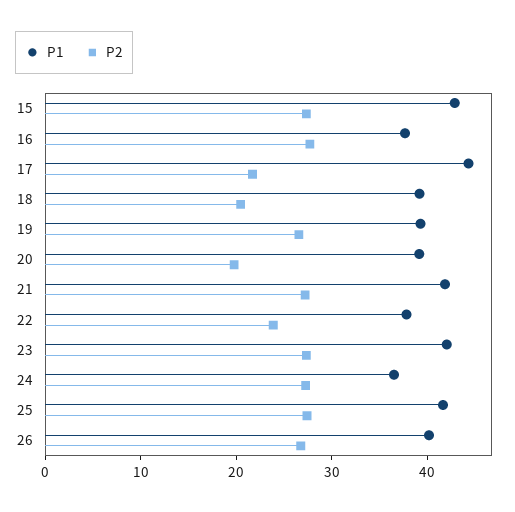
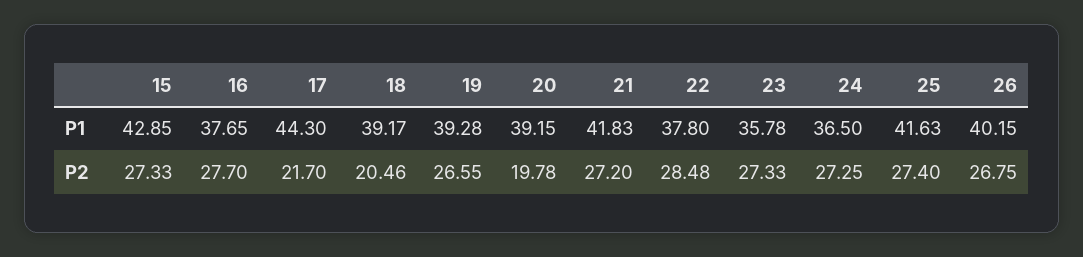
  {
    "P1": {
      "15": 42.85,
      "16": 37.65,
      "17": 44.3,
      "18": 39.17,
      "19": 39.28,
      "20": 39.15,
      "21": 41.83,
      "22": 37.8,
-     "23": 42,
+     "23": 35.78,
      "24": 36.5,
      "25": 41.63,
      "26": 40.15
    },
    "P2": {
      "15": 27.33,
      "16": 27.7,
      "17": 21.7,
      "18": 20.46,
      "19": 26.55,
      "20": 19.78,
      "21": 27.2,
-     "22": 24,
+     "22": 28.48,
      "23": 27.33,
      "24": 27.25,
      "25": 27.4,
      "26": 26.75
    }
  }

